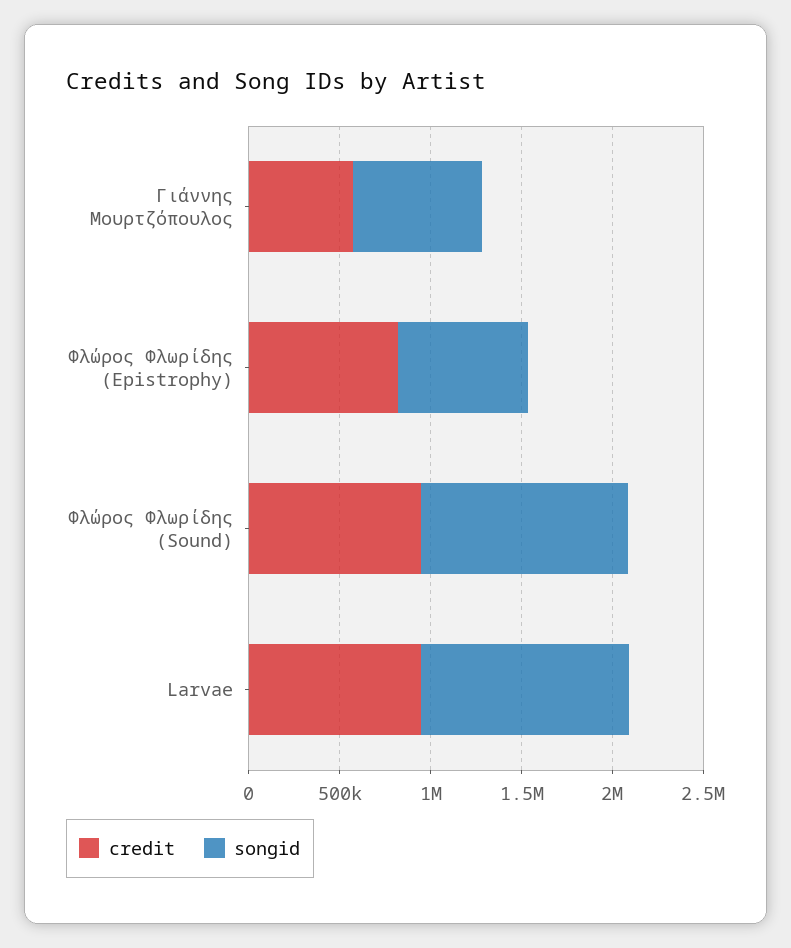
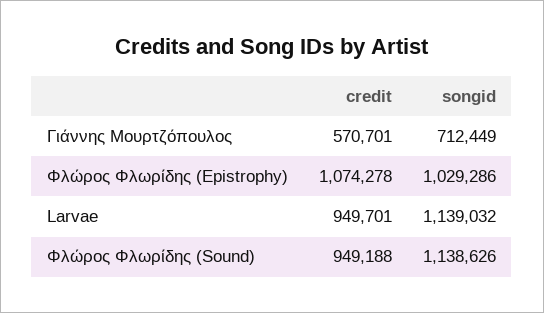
  {
    "credit": {
      "Γιάννης Μουρτζόπουλος": 570701,
-     "Φλώρος Φλωρίδης (Epistrophy)": 800000,
+     "Φλώρος Φλωρίδης (Epistrophy)": 1074278,
      "Φλώρος Φλωρίδης (Sound)": 949188,
      "Larvae": 949701
    },
    "songid": {
      "Γιάννης Μουρτζόπουλος": 712449,
-     "Φλώρος Φλωρίδης (Epistrophy)": 700000,
+     "Φλώρος Φλωρίδης (Epistrophy)": 1029286,
      "Φλώρος Φλωρίδης (Sound)": 1138626,
      "Larvae": 1139032
    }
  }

